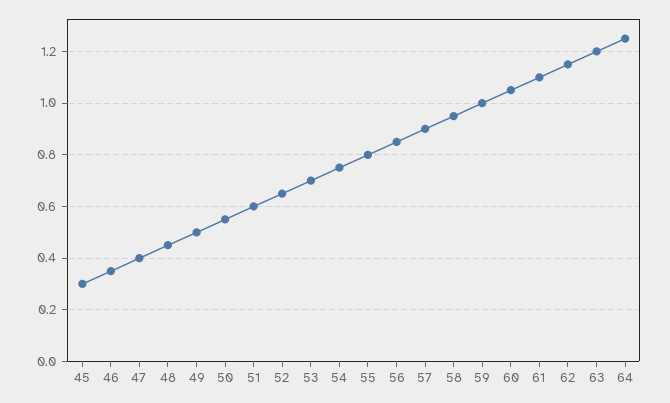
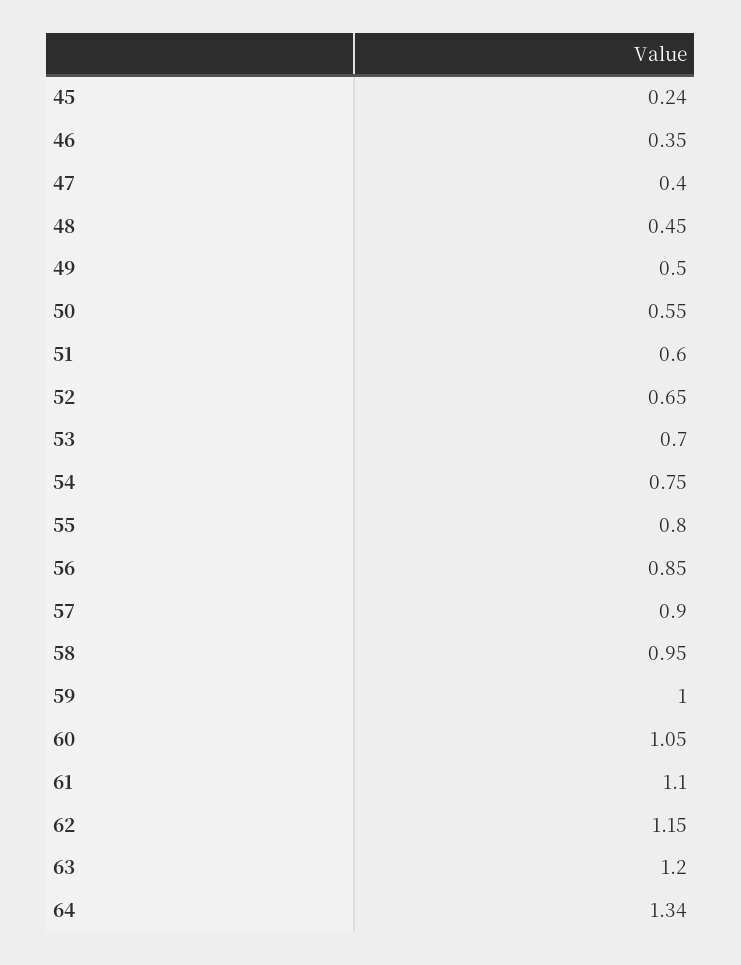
  {
-   "45": 0.3,
+   "45": 0.24,
    "46": 0.35,
    "47": 0.4,
    "48": 0.45,
    "49": 0.5,
    "50": 0.55,
    "51": 0.6,
    "52": 0.65,
    "53": 0.7,
    "54": 0.75,
    "55": 0.8,
    "56": 0.85,
    "57": 0.9,
    "58": 0.95,
    "59": 1,
    "60": 1.05,
    "61": 1.1,
    "62": 1.15,
    "63": 1.2,
-   "64": 1.25
+   "64": 1.34
  }

